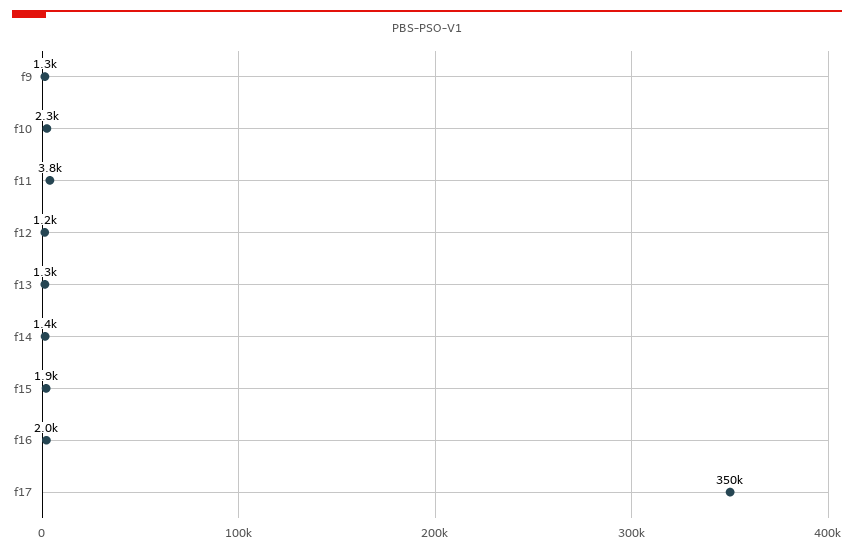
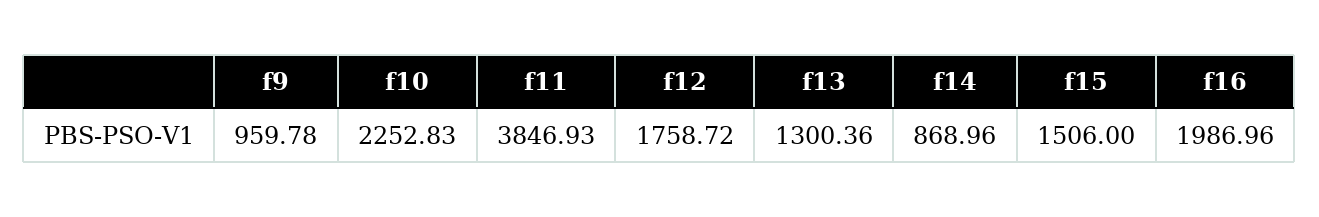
  {
-   "f9": 1300,
+   "f9": 959.78,
    "f10": 2252.83,
    "f11": 3846.93,
-   "f12": 1200,
+   "f12": 1758.72,
    "f13": 1300.36,
-   "f14": 1400,
+   "f14": 868.96,
-   "f15": 1900,
+   "f15": 1506,
-   "f16": 1986.96,
+   "f16": 1986.96
-   "f17": 350000
  }

